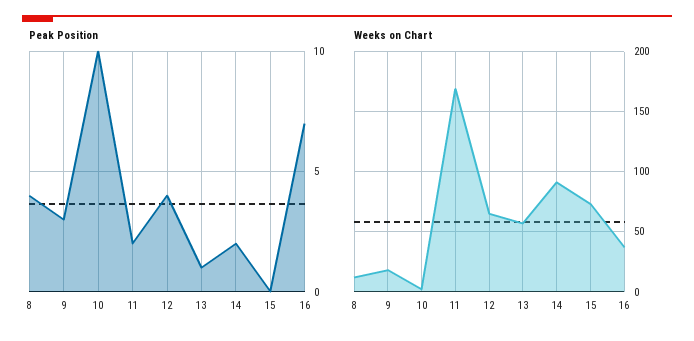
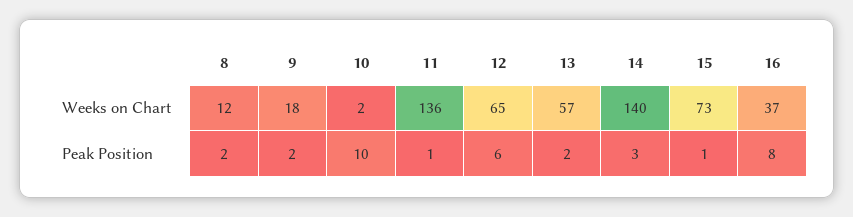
  {
    "Peak Position": {
-     "8": 4,
+     "8": 2,
-     "9": 3,
+     "9": 2,
      "10": 10,
-     "11": 2,
+     "11": 1,
-     "12": 4,
+     "12": 6,
-     "13": 1,
+     "13": 2,
-     "14": 2,
+     "14": 3,
-     "15": 0,
+     "15": 1,
-     "16": 7
+     "16": 8
    },
    "Weeks on Chart": {
      "8": 12,
      "9": 18,
      "10": 2,
-     "11": 170,
+     "11": 136,
      "12": 65,
      "13": 57,
-     "14": 90,
+     "14": 140,
      "15": 73,
      "16": 37
    }
  }

